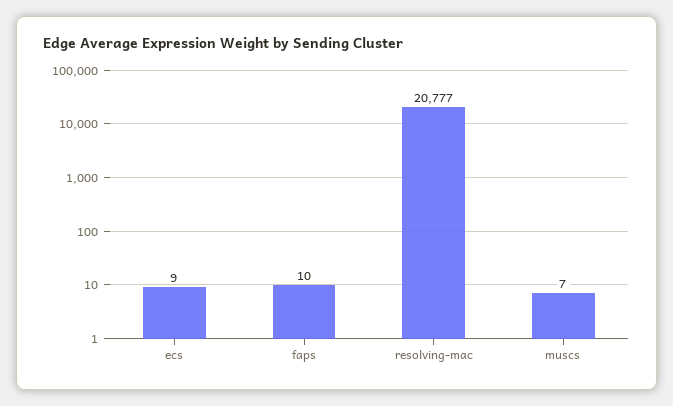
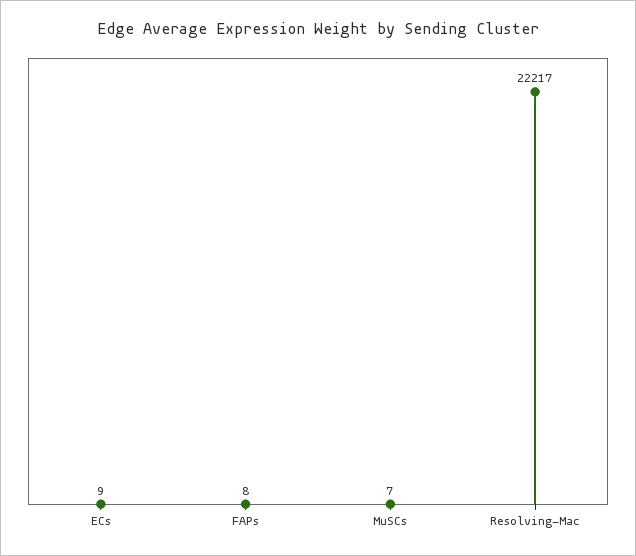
  {
    "ecs": 9,
-   "faps": 10,
+   "faps": 8,
-   "resolving-mac": 20777,
+   "resolving-mac": 22217,
    "muscs": 7
  }

